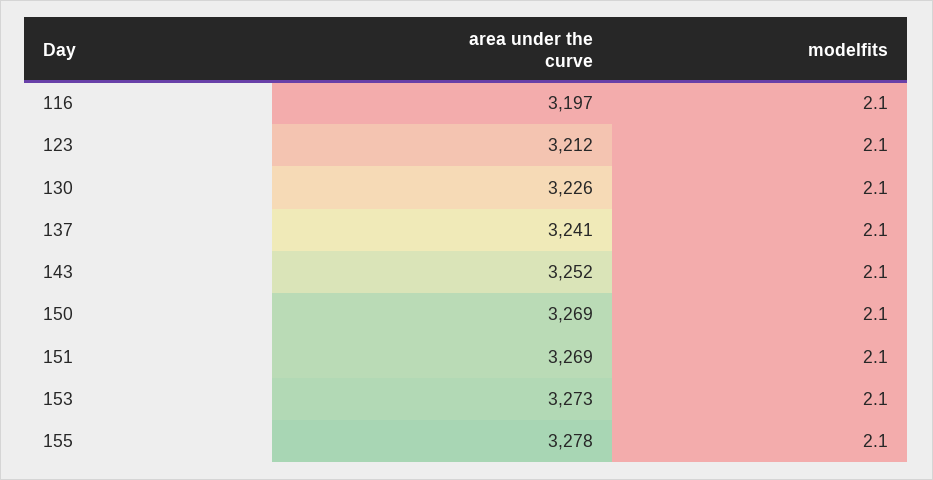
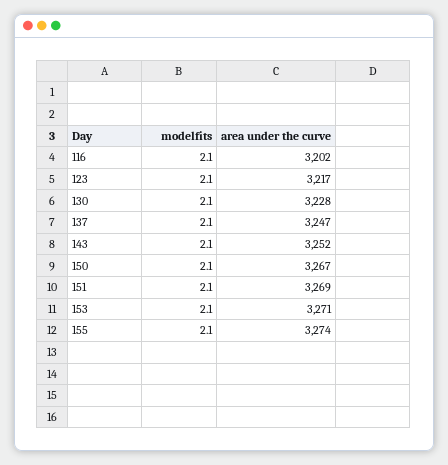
  {
    "area under the curve": {
-     "116": 3197,
+     "116": 3202,
-     "123": 3212,
+     "123": 3217,
-     "130": 3226,
+     "130": 3228,
-     "137": 3241,
+     "137": 3247,
      "143": 3252,
-     "150": 3269,
+     "150": 3267,
      "151": 3269,
-     "153": 3273,
+     "153": 3271,
-     "155": 3278
+     "155": 3274
    },
    "modelfits": {
      "116": 2.1,
      "123": 2.1,
      "130": 2.1,
      "137": 2.1,
      "143": 2.1,
      "150": 2.1,
      "151": 2.1,
      "153": 2.1,
      "155": 2.1
    }
  }

